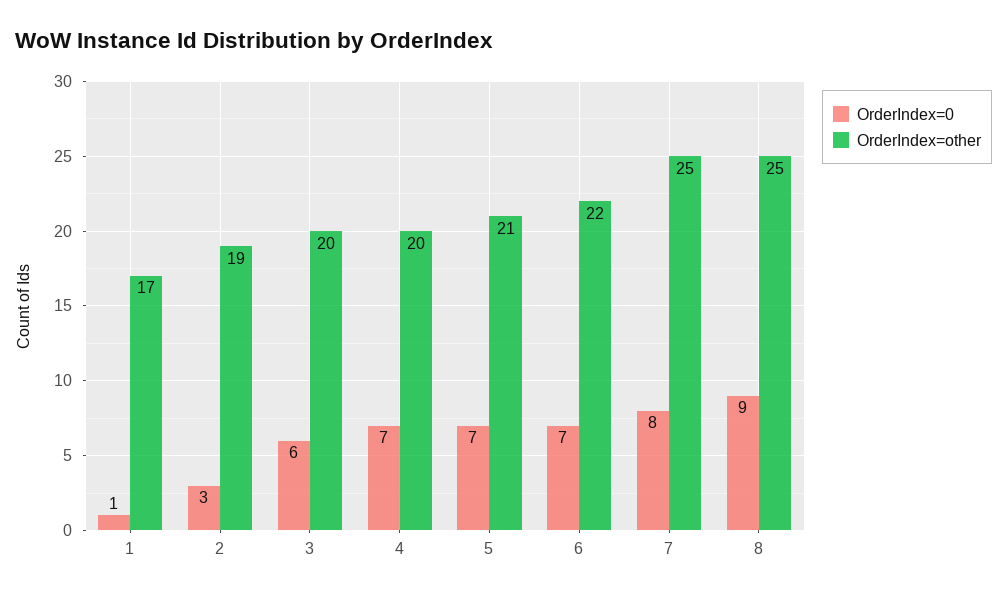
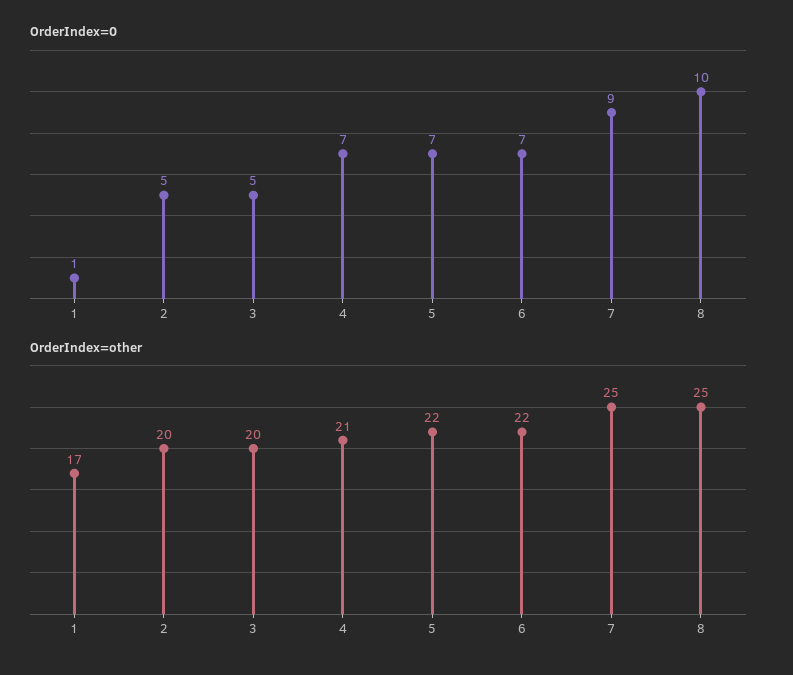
  {
    "OrderIndex=0": {
      "1": 1,
-     "2": 3,
+     "2": 5,
-     "3": 6,
+     "3": 5,
      "4": 7,
      "5": 7,
      "6": 7,
-     "7": 8,
+     "7": 9,
-     "8": 9
+     "8": 10
    },
    "OrderIndex=other": {
      "1": 17,
-     "2": 19,
+     "2": 20,
      "3": 20,
-     "4": 20,
+     "4": 21,
-     "5": 21,
+     "5": 22,
      "6": 22,
      "7": 25,
      "8": 25
    }
  }

